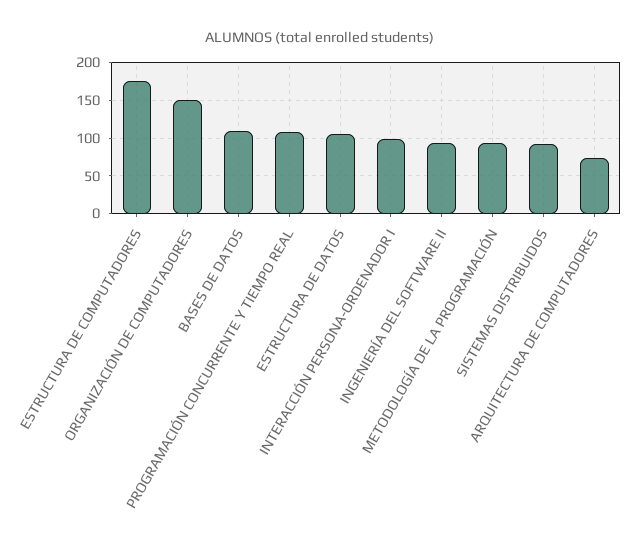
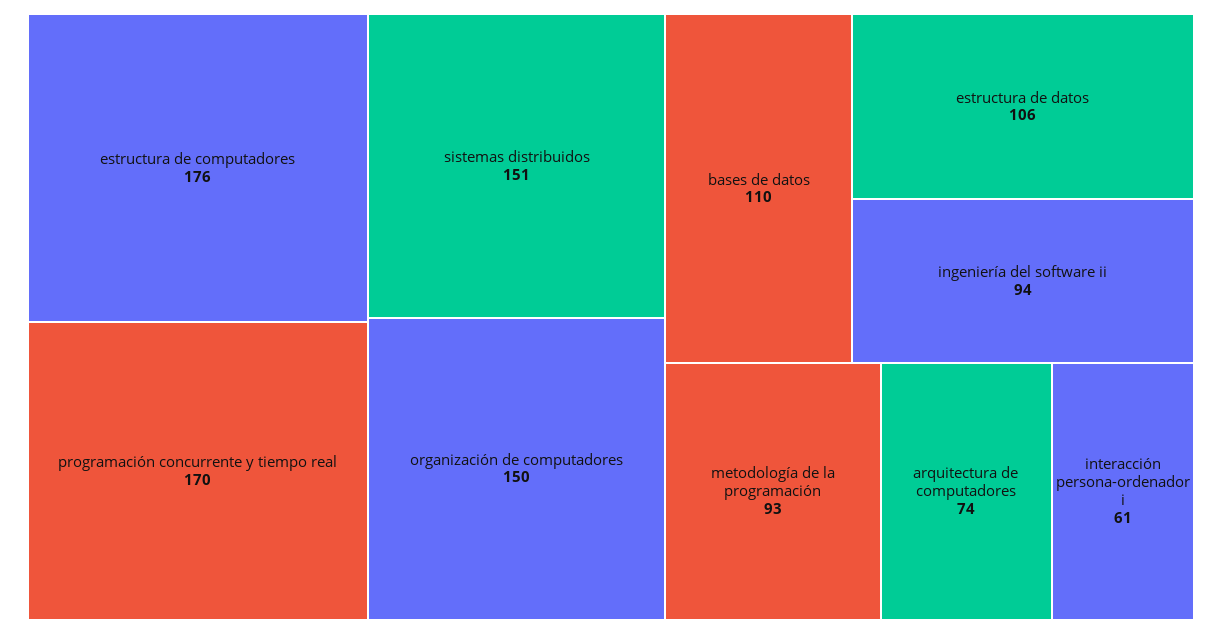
  {
    "ESTRUCTURA DE COMPUTADORES": 176,
    "ORGANIZACIÓN DE COMPUTADORES": 150,
    "BASES DE DATOS": 110,
-   "PROGRAMACIÓN CONCURRENTE Y TIEMPO REAL": 110,
+   "PROGRAMACIÓN CONCURRENTE Y TIEMPO REAL": 170,
    "ESTRUCTURA DE DATOS": 106,
-   "INTERACCIÓN PERSONA-ORDENADOR I": 100,
+   "INTERACCIÓN PERSONA-ORDENADOR I": 61,
    "INGENIERÍA DEL SOFTWARE II": 94,
    "METODOLOGÍA DE LA PROGRAMACIÓN": 93,
-   "SISTEMAS DISTRIBUIDOS": 90,
+   "SISTEMAS DISTRIBUIDOS": 151,
    "ARQUITECTURA DE COMPUTADORES": 74
  }

